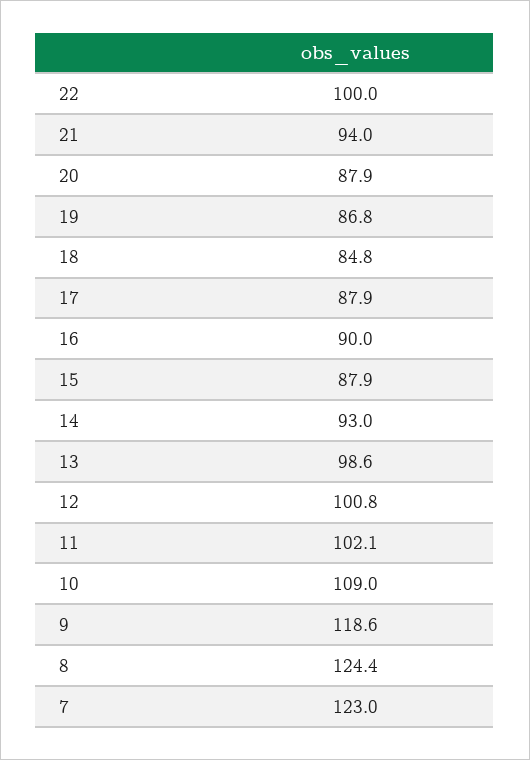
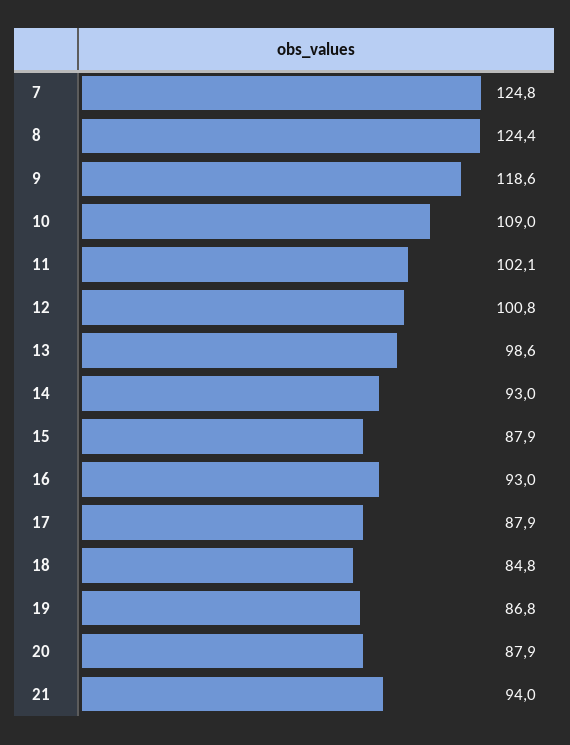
  {
-   "22": 100,
    "21": 94,
    "20": 87.9,
    "19": 86.8,
    "18": 84.8,
    "17": 87.9,
-   "16": 90,
+   "16": 93,
    "15": 87.9,
    "14": 93,
    "13": 98.6,
    "12": 100.8,
    "11": 102.1,
    "10": 109,
    "9": 118.6,
    "8": 124.4,
-   "7": 123
+   "7": 124.8
  }

